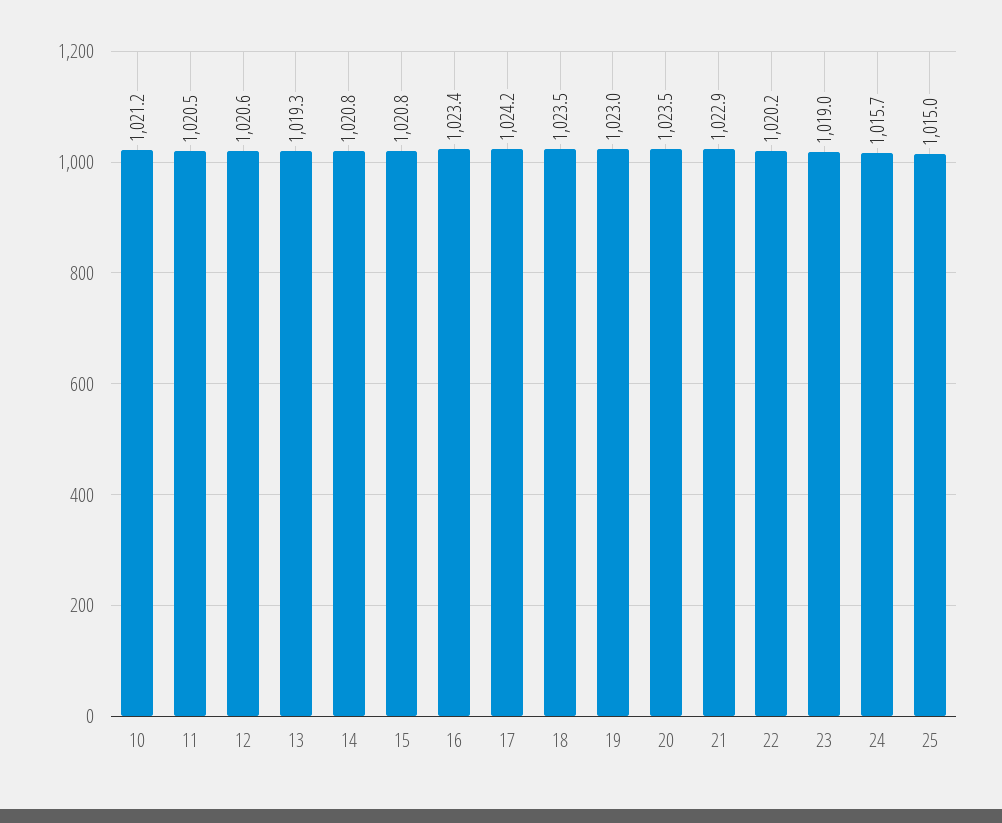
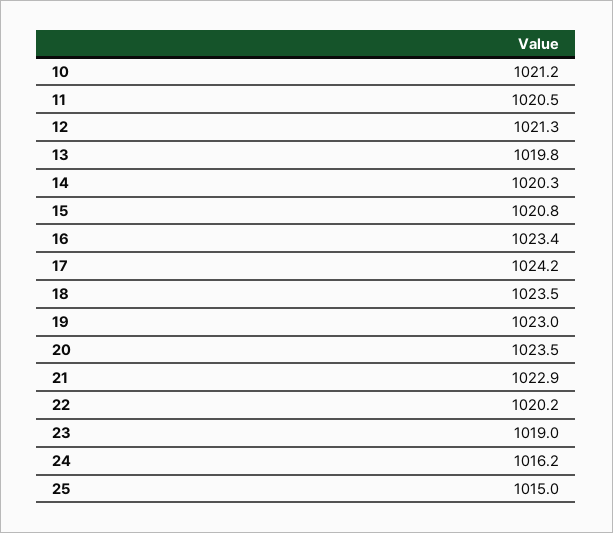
  {
    "10": 1021.2,
    "11": 1020.5,
-   "12": 1020.6,
+   "12": 1021.3,
-   "13": 1019.3,
+   "13": 1019.8,
-   "14": 1020.8,
+   "14": 1020.3,
    "15": 1020.8,
    "16": 1023.4,
    "17": 1024.2,
    "18": 1023.5,
    "19": 1023,
    "20": 1023.5,
    "21": 1022.9,
    "22": 1020.2,
    "23": 1019,
-   "24": 1015.7,
+   "24": 1016.2,
    "25": 1015
  }

